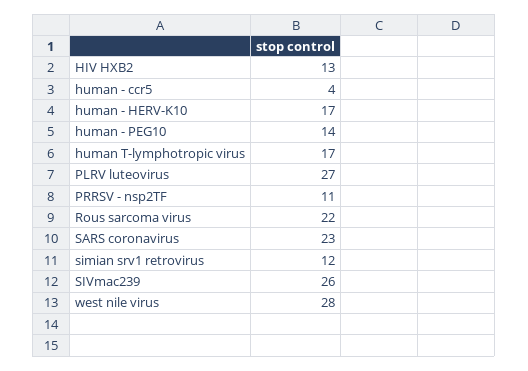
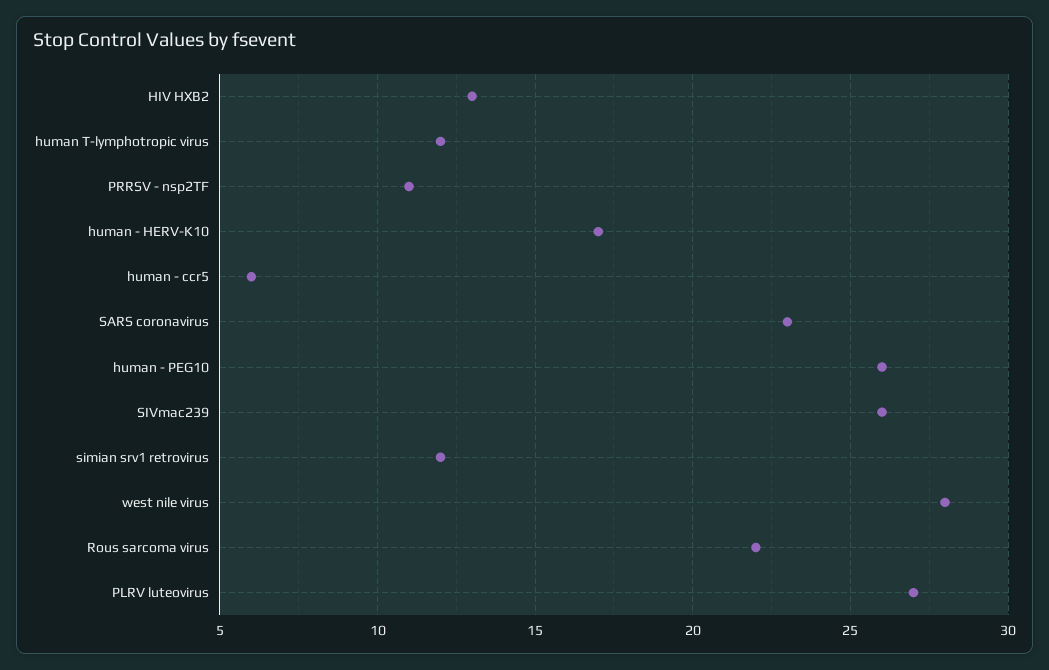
  {
    "HIV HXB2": 13,
-   "human - ccr5": 4,
+   "human - ccr5": 6,
    "human - HERV-K10": 17,
-   "human - PEG10": 14,
+   "human - PEG10": 26,
-   "human T-lymphotropic virus": 17,
+   "human T-lymphotropic virus": 12,
    "PLRV luteovirus": 27,
    "PRRSV - nsp2TF": 11,
    "Rous sarcoma virus": 22,
    "SARS coronavirus": 23,
    "simian srv1 retrovirus": 12,
    "SIVmac239": 26,
    "west nile virus": 28
  }

